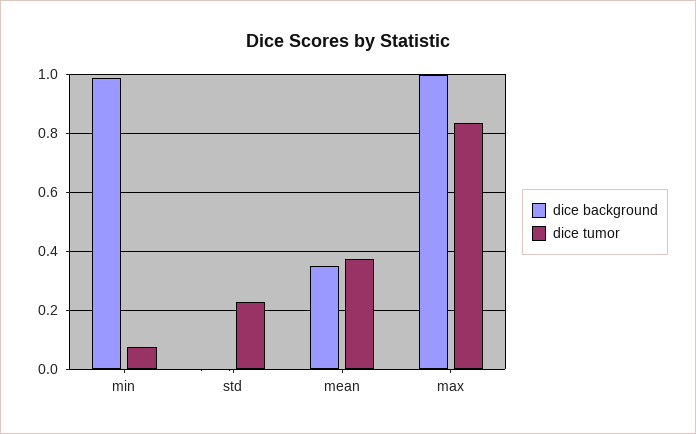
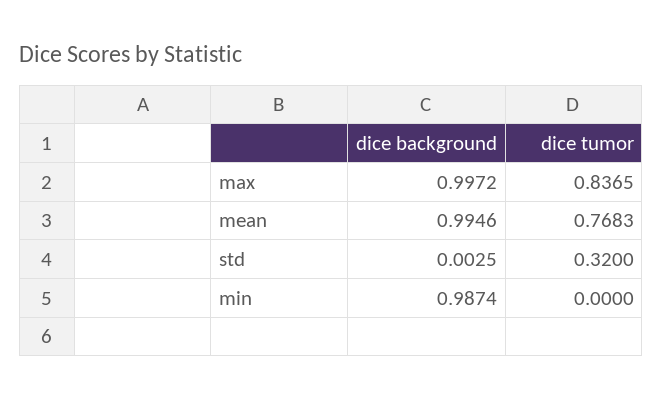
  {
    "dice background": {
      "min": 0.9874,
      "std": 0.0025,
-     "mean": 0.35,
+     "mean": 0.9946,
      "max": 0.9972
    },
    "dice tumor": {
-     "min": 0.075,
+     "min": 0,
-     "std": 0.225,
+     "std": 0.32,
-     "mean": 0.375,
+     "mean": 0.7683,
      "max": 0.8365
    }
  }

